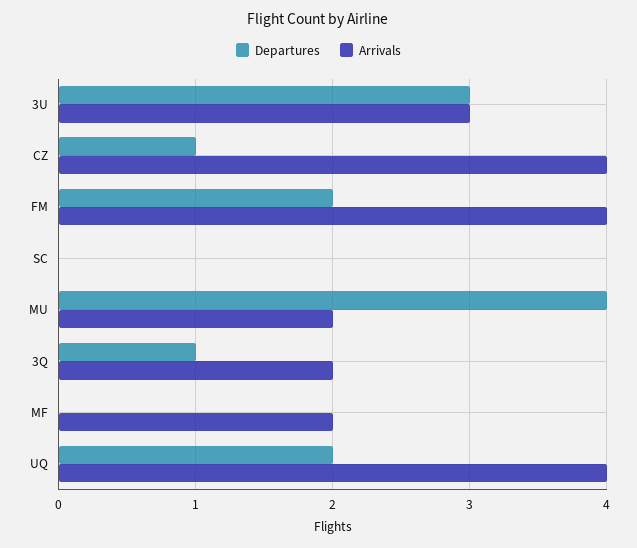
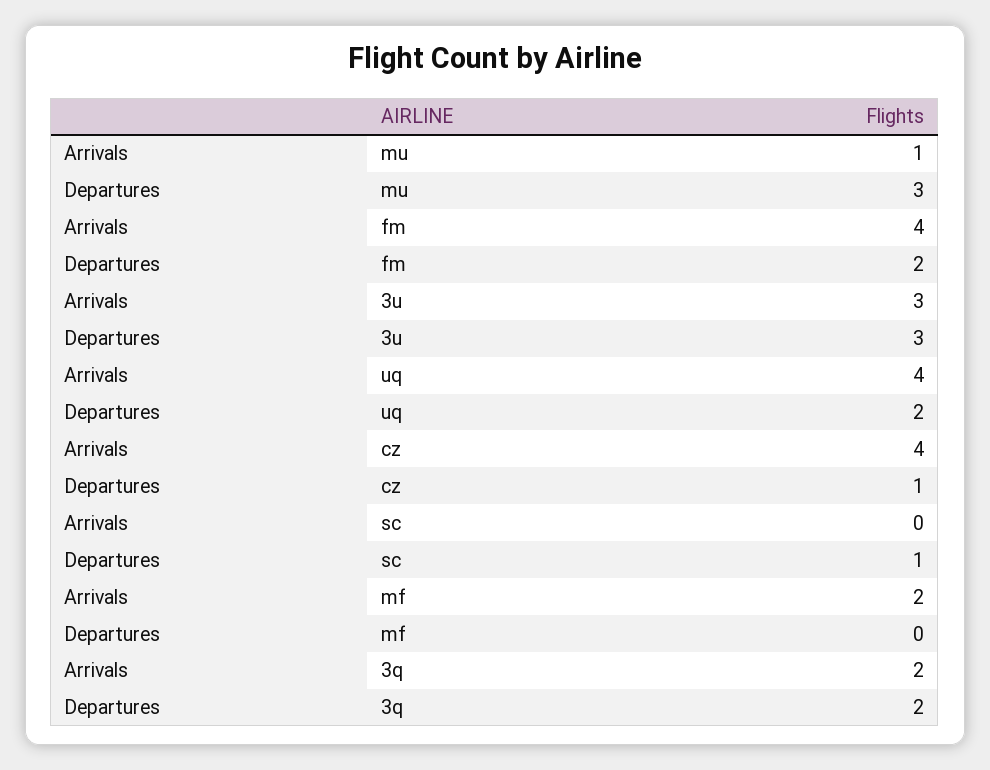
  {
    "Departures": {
      "3U": 3,
      "CZ": 1,
      "FM": 2,
-     "SC": 0,
+     "SC": 1,
-     "MU": 4,
+     "MU": 3,
-     "3Q": 1,
+     "3Q": 2,
      "MF": 0,
      "UQ": 2
    },
    "Arrivals": {
      "3U": 3,
      "CZ": 4,
      "FM": 4,
      "SC": 0,
-     "MU": 2,
+     "MU": 1,
      "3Q": 2,
      "MF": 2,
      "UQ": 4
    }
  }

